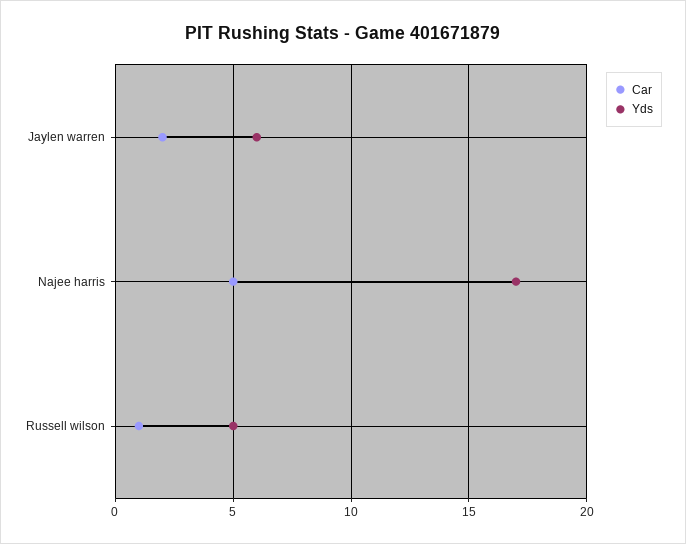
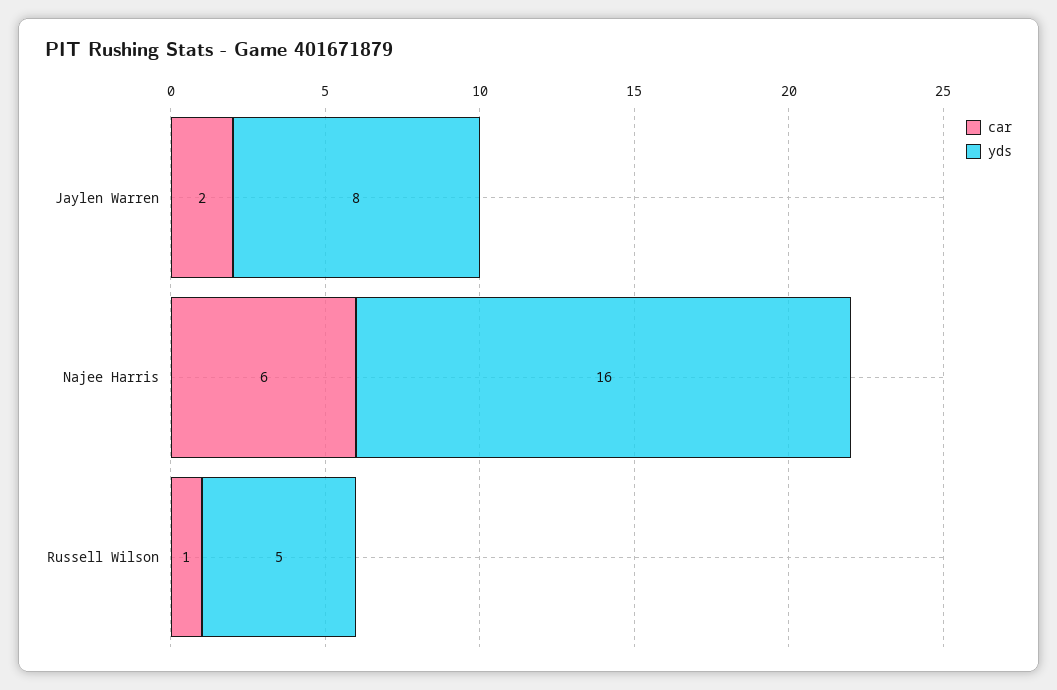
  {
    "Car": {
      "Jaylen warren": 2,
-     "Najee harris": 5,
+     "Najee harris": 6,
      "Russell wilson": 1
    },
    "Yds": {
-     "Jaylen warren": 6,
+     "Jaylen warren": 8,
-     "Najee harris": 17,
+     "Najee harris": 16,
      "Russell wilson": 5
    }
  }

